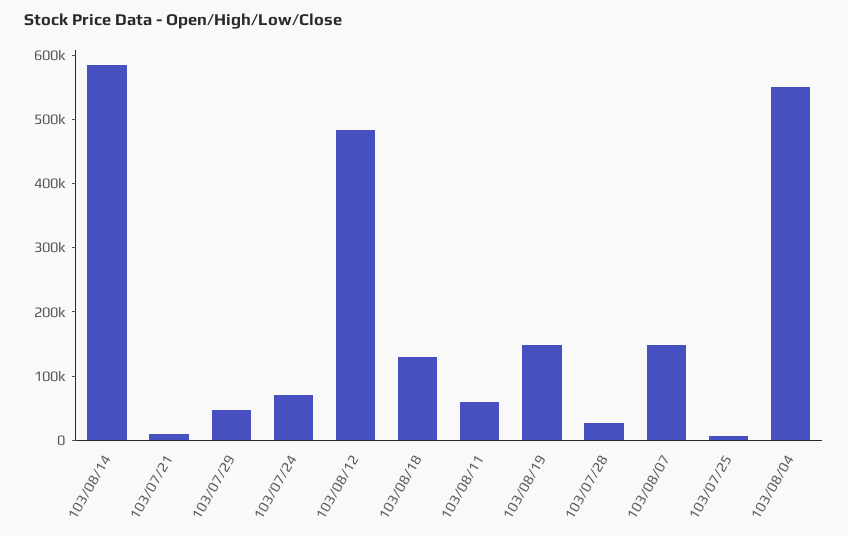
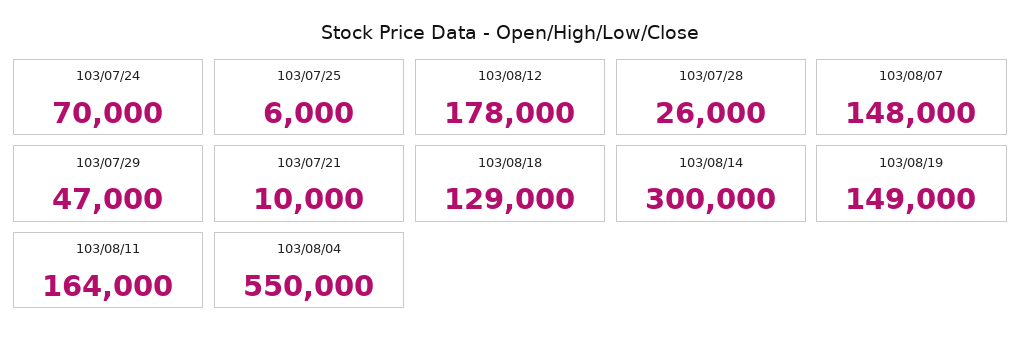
  {
-   "103/08/14": 580000,
+   "103/08/14": 300000,
    "103/07/21": 10000,
    "103/07/29": 47000,
    "103/07/24": 70000,
-   "103/08/12": 480000,
+   "103/08/12": 178000,
    "103/08/18": 129000,
-   "103/08/11": 60000,
+   "103/08/11": 164000,
    "103/08/19": 149000,
    "103/07/28": 26000,
    "103/08/07": 148000,
    "103/07/25": 6000,
    "103/08/04": 550000
  }

